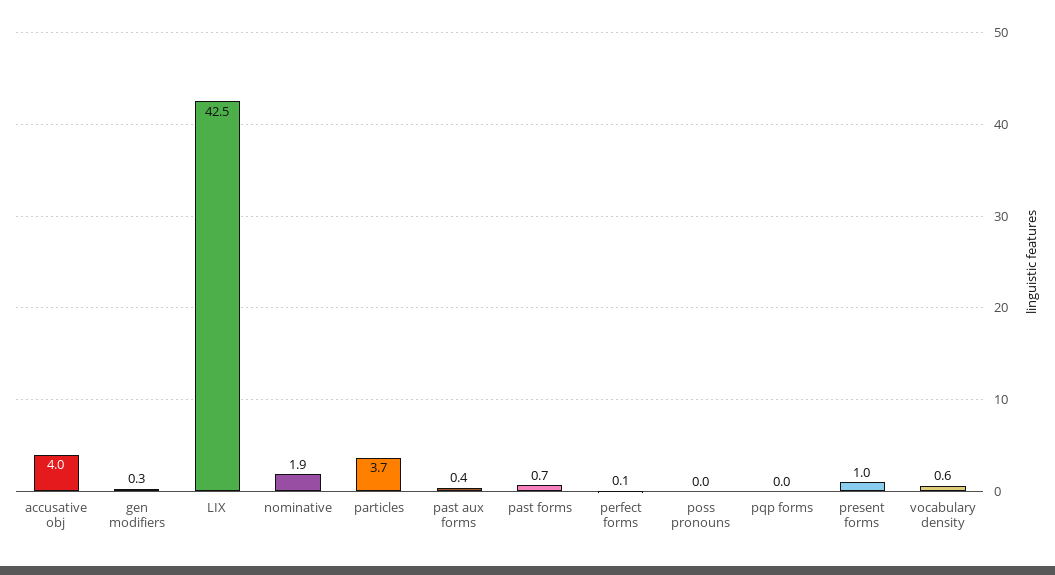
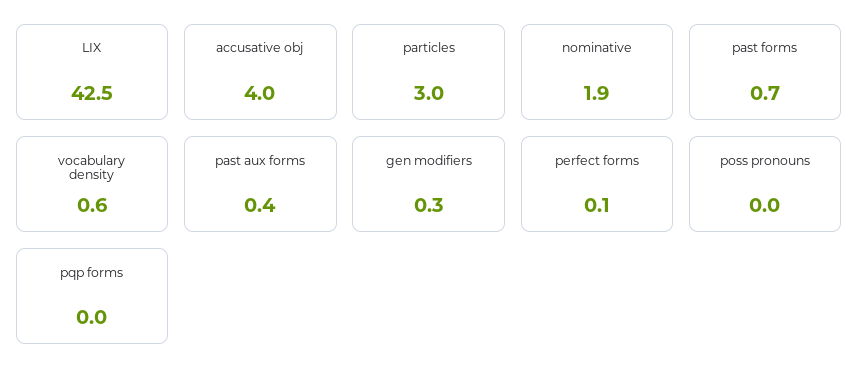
  {
    "accusative obj": 4,
    "gen modifiers": 0.3,
    "LIX": 42.5,
    "nominative": 1.9,
-   "particles": 3.7,
+   "particles": 3,
    "past aux forms": 0.4,
    "past forms": 0.7,
    "perfect forms": 0.1,
    "poss pronouns": 0,
    "pqp forms": 0,
-   "present forms": 1,
    "vocabulary density": 0.6
  }

